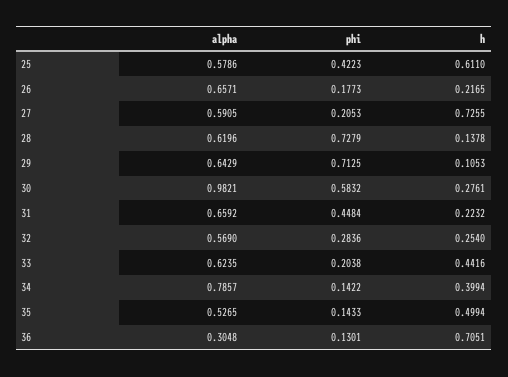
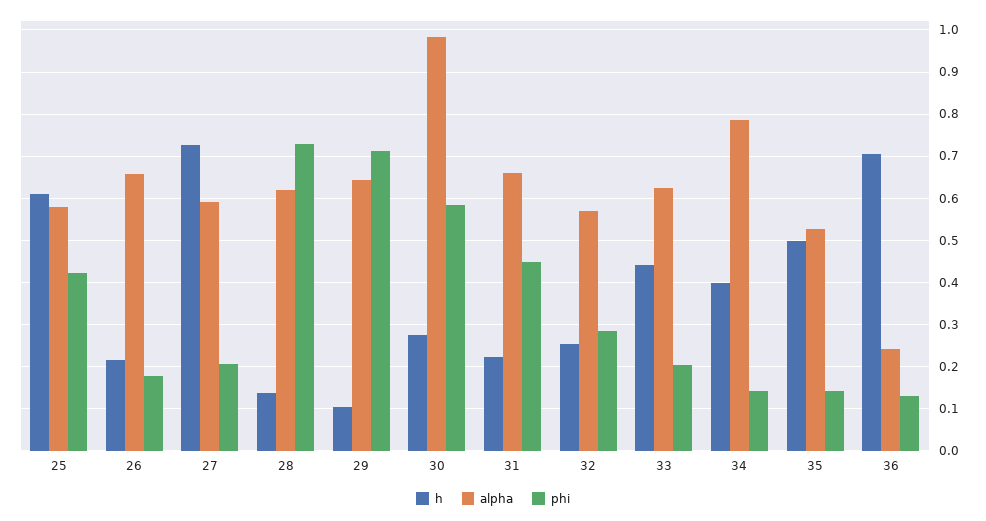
  {
    "alpha": {
      "25": 0.5786,
      "26": 0.6571,
      "27": 0.5905,
      "28": 0.6196,
      "29": 0.6429,
      "30": 0.9821,
      "31": 0.6592,
      "32": 0.569,
      "33": 0.6235,
      "34": 0.7857,
      "35": 0.5265,
-     "36": 0.3048
+     "36": 0.24
    },
    "phi": {
      "25": 0.4223,
      "26": 0.1773,
      "27": 0.2053,
      "28": 0.7279,
      "29": 0.7125,
      "30": 0.5832,
      "31": 0.4484,
      "32": 0.2836,
      "33": 0.2038,
      "34": 0.1422,
      "35": 0.1433,
      "36": 0.1301
    },
    "h": {
      "25": 0.611,
      "26": 0.2165,
      "27": 0.7255,
      "28": 0.1378,
      "29": 0.1053,
      "30": 0.2761,
      "31": 0.2232,
      "32": 0.254,
      "33": 0.4416,
      "34": 0.3994,
      "35": 0.4994,
      "36": 0.7051
    }
  }

